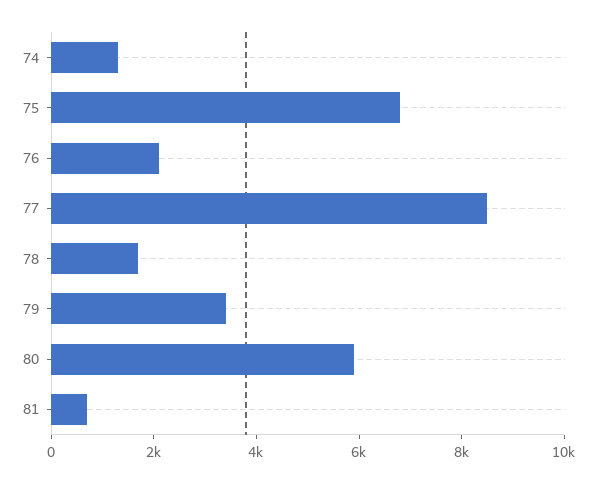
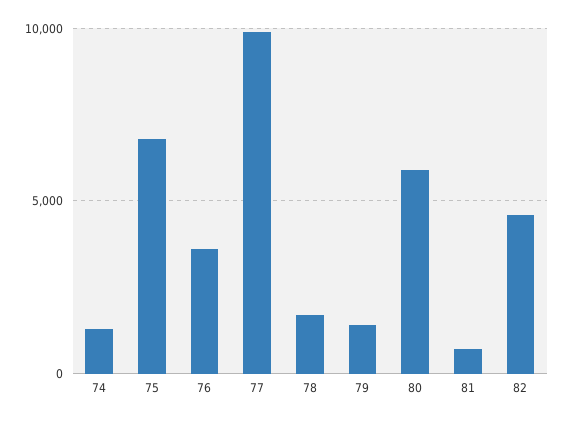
  {
    "74": 1500,
    "75": 7000,
-   "76": 2000,
+   "76": 3500,
-   "77": 8500,
+   "77": 10000,
    "78": 1500,
-   "79": 3500,
+   "79": 1500,
    "80": 6000,
-   "81": 500
+   "81": 500,
+   "82": 4500
  }

